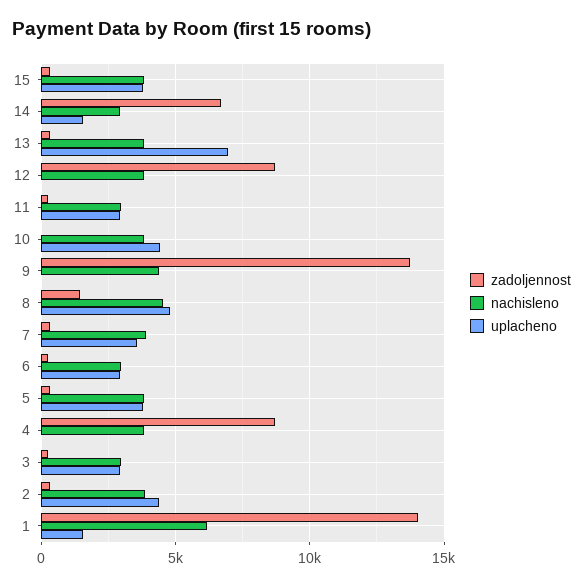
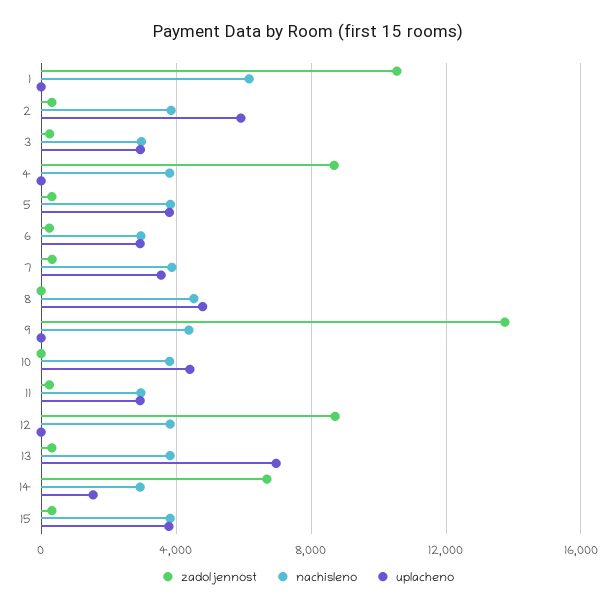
  {
    "zadoljennost": {
      "15": 500,
      "14": 6500,
      "13": 500,
      "12": 8500,
      "11": 0,
      "10": 0,
      "9": 13500,
-     "8": 1500,
+     "8": 0,
      "7": 500,
      "6": 0,
      "5": 500,
      "4": 8500,
      "3": 0,
      "2": 500,
-     "1": 14000
+     "1": 10500
    },
    "nachisleno": {
      "15": 4000,
      "14": 3000,
      "13": 4000,
      "12": 4000,
      "11": 3000,
      "10": 4000,
      "9": 4500,
      "8": 4500,
      "7": 4000,
      "6": 3000,
      "5": 4000,
      "4": 4000,
      "3": 3000,
      "2": 4000,
      "1": 6000
    },
    "uplacheno": {
      "15": 4000,
      "14": 1500,
      "13": 7000,
      "12": 0,
      "11": 3000,
      "10": 4500,
      "9": 0,
      "8": 5000,
      "7": 3500,
      "6": 3000,
      "5": 4000,
      "4": 0,
      "3": 3000,
-     "2": 4500,
+     "2": 6000,
-     "1": 1500
+     "1": 0
    }
  }

